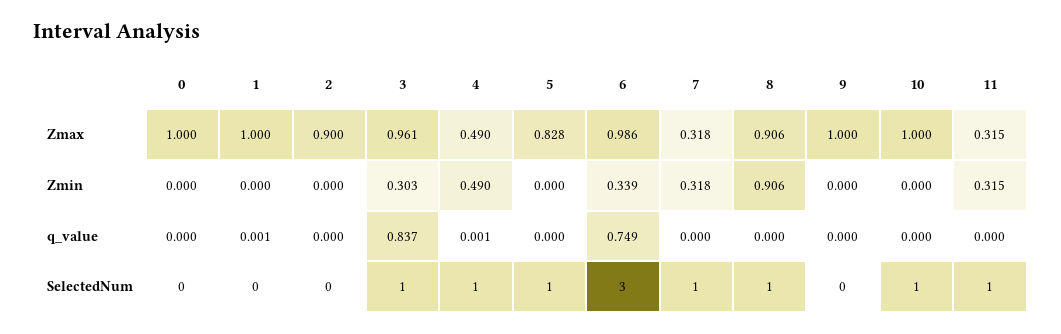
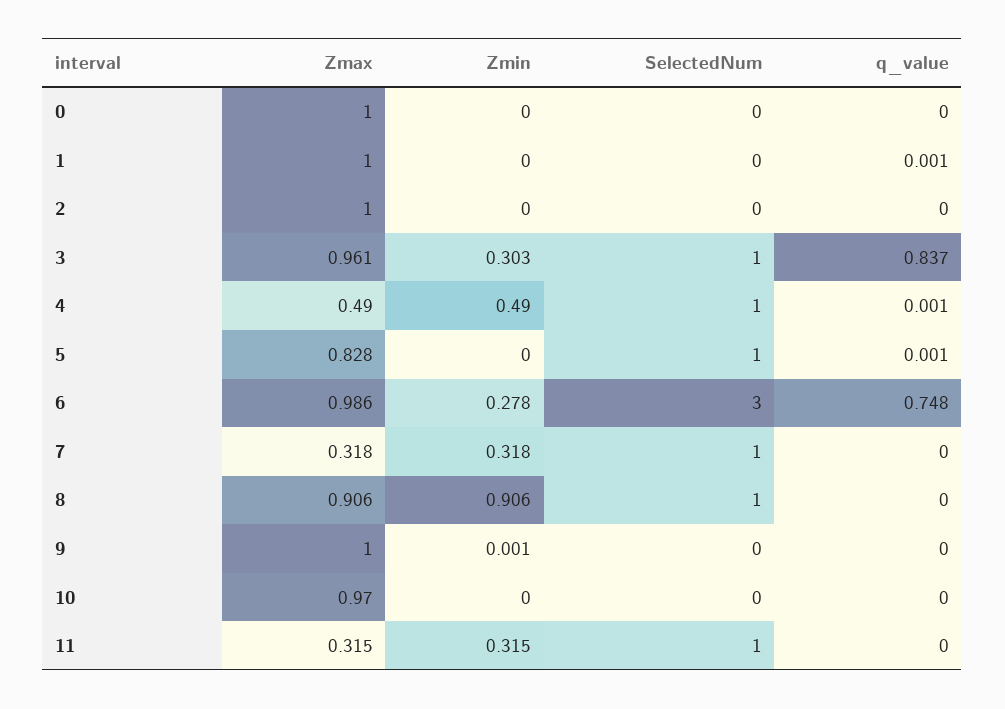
  {
    "0": {
      "Zmax": 1,
      "Zmin": 0,
      "q_value": 0,
      "SelectedNum": 0
    },
    "1": {
      "Zmax": 1,
      "Zmin": 0,
      "q_value": 0.001,
      "SelectedNum": 0
    },
    "2": {
-     "Zmax": 0.9,
+     "Zmax": 1,
      "Zmin": 0,
      "q_value": 0,
      "SelectedNum": 0
    },
    "3": {
      "Zmax": 0.961,
      "Zmin": 0.303,
      "q_value": 0.837,
      "SelectedNum": 1
    },
    "4": {
      "Zmax": 0.49,
      "Zmin": 0.49,
      "q_value": 0.001,
      "SelectedNum": 1
    },
    "5": {
      "Zmax": 0.828,
      "Zmin": 0,
-     "q_value": 0,
+     "q_value": 0.001,
      "SelectedNum": 1
    },
    "6": {
      "Zmax": 0.986,
-     "Zmin": 0.339,
+     "Zmin": 0.278,
-     "q_value": 0.749,
+     "q_value": 0.748,
      "SelectedNum": 3
    },
    "7": {
      "Zmax": 0.318,
      "Zmin": 0.318,
      "q_value": 0,
      "SelectedNum": 1
    },
    "8": {
      "Zmax": 0.906,
      "Zmin": 0.906,
      "q_value": 0,
      "SelectedNum": 1
    },
    "9": {
      "Zmax": 1,
-     "Zmin": 0,
+     "Zmin": 0.001,
      "q_value": 0,
      "SelectedNum": 0
    },
    "10": {
-     "Zmax": 1,
+     "Zmax": 0.97,
      "Zmin": 0,
      "q_value": 0,
-     "SelectedNum": 1
+     "SelectedNum": 0
    },
    "11": {
      "Zmax": 0.315,
      "Zmin": 0.315,
      "q_value": 0,
      "SelectedNum": 1
    }
  }

